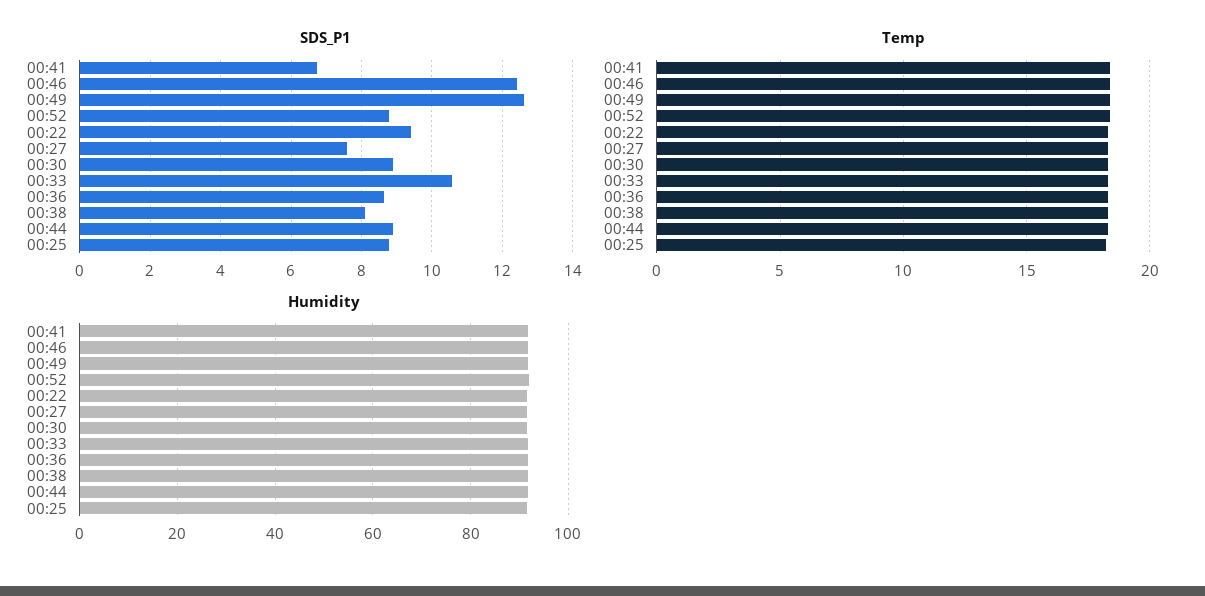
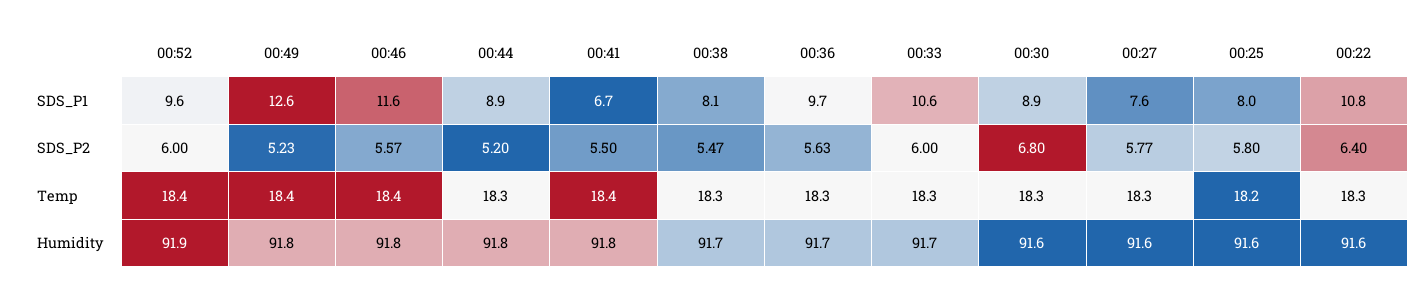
  {
    "SDS_P1": {
      "00:41": 6.7,
-     "00:46": 12.4,
+     "00:46": 11.6,
      "00:49": 12.6,
-     "00:52": 8.8,
+     "00:52": 9.6,
-     "00:22": 9.4,
+     "00:22": 10.8,
      "00:27": 7.6,
      "00:30": 8.9,
      "00:33": 10.6,
-     "00:36": 8.6,
+     "00:36": 9.7,
      "00:38": 8.1,
      "00:44": 8.9,
-     "00:25": 8.8
+     "00:25": 8
    },
    "Temp": {
      "00:41": 18.4,
      "00:46": 18.4,
      "00:49": 18.4,
      "00:52": 18.4,
      "00:22": 18.3,
      "00:27": 18.3,
      "00:30": 18.3,
      "00:33": 18.3,
      "00:36": 18.3,
      "00:38": 18.3,
      "00:44": 18.3,
      "00:25": 18.2
    },
    "Humidity": {
      "00:41": 91.8,
      "00:46": 91.8,
      "00:49": 91.8,
      "00:52": 91.9,
      "00:22": 91.6,
      "00:27": 91.6,
      "00:30": 91.6,
      "00:33": 91.7,
      "00:36": 91.7,
      "00:38": 91.7,
      "00:44": 91.8,
      "00:25": 91.6
-   }
+   },
+   "SDS_P2": {
+     "00:52": 6,
+     "00:49": 5.23,
+     "00:46": 5.57,
+     "00:44": 5.2,
+     "00:41": 5.5,
+     "00:38": 5.47,
+     "00:36": 5.63,
+     "00:33": 6,
+     "00:30": 6.8,
+     "00:27": 5.77,
+     "00:25": 5.8,
+     "00:22": 6.4
+   }
  }

